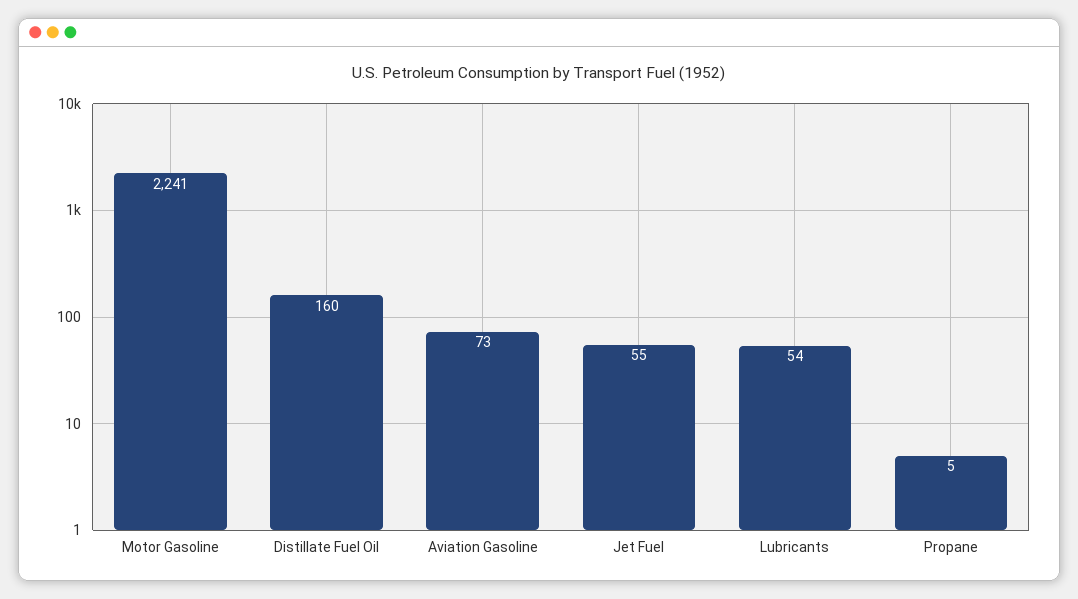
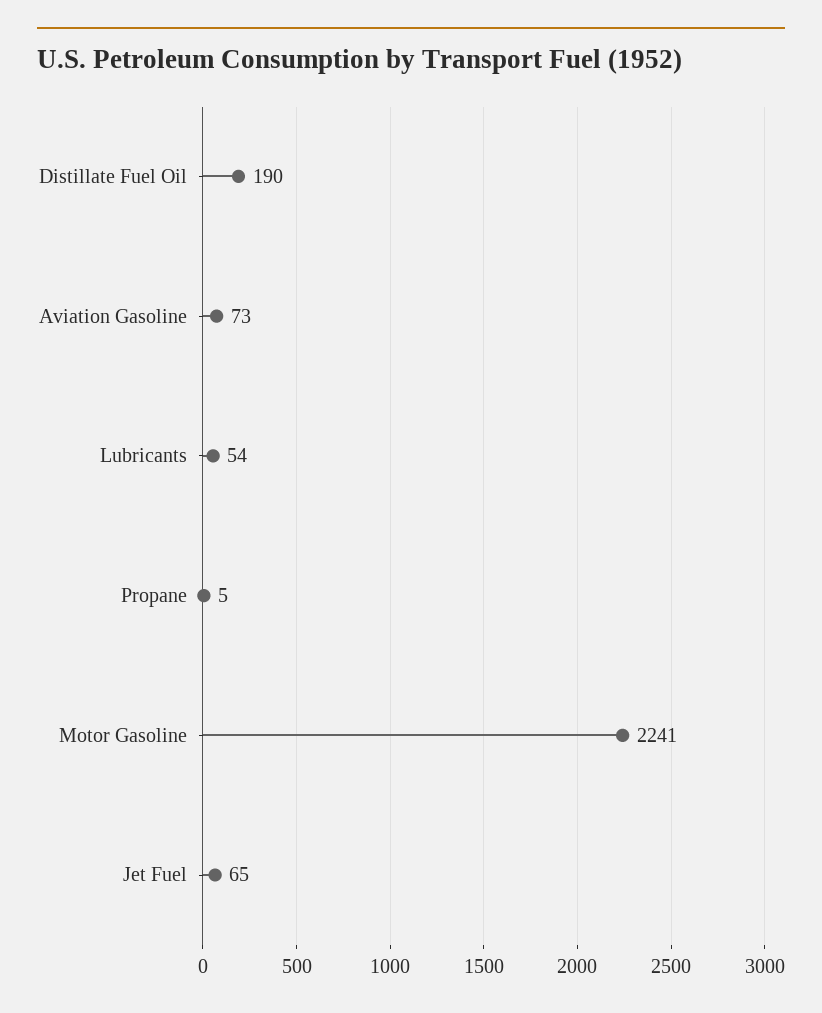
  {
    "Motor Gasoline": 2241,
-   "Distillate Fuel Oil": 160,
+   "Distillate Fuel Oil": 190,
    "Aviation Gasoline": 73,
-   "Jet Fuel": 55,
+   "Jet Fuel": 65,
    "Lubricants": 54,
    "Propane": 5
  }

